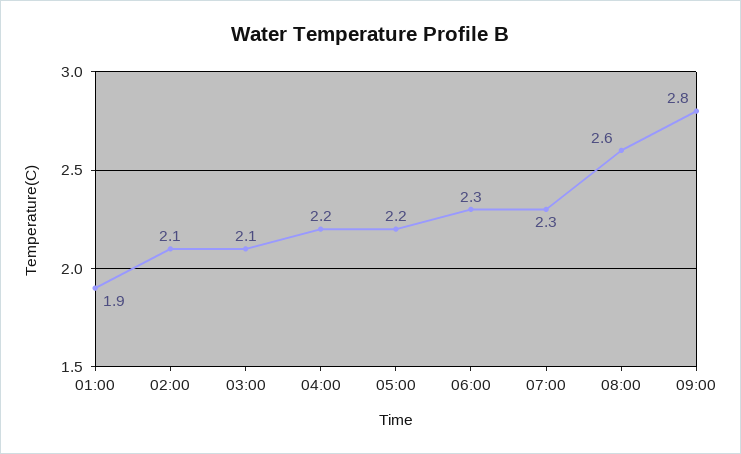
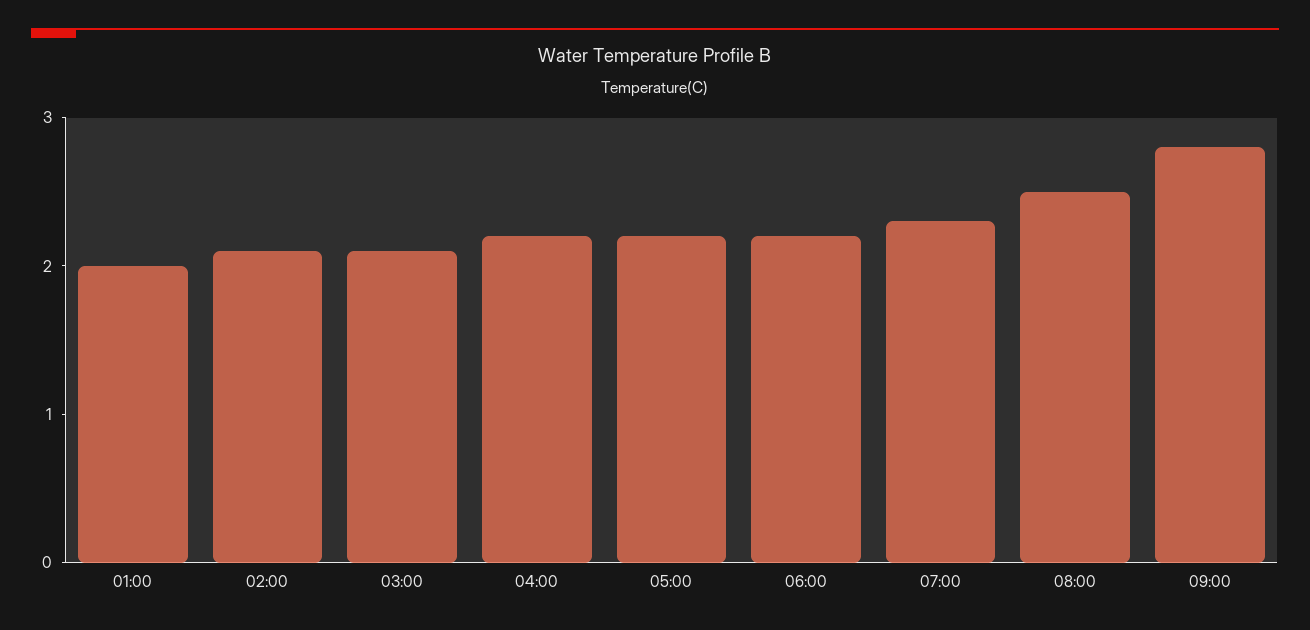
  {
-   "01:00": 1.9,
+   "01:00": 2,
    "02:00": 2.1,
    "03:00": 2.1,
    "04:00": 2.2,
    "05:00": 2.2,
-   "06:00": 2.3,
+   "06:00": 2.2,
    "07:00": 2.3,
-   "08:00": 2.6,
+   "08:00": 2.5,
    "09:00": 2.8
  }

